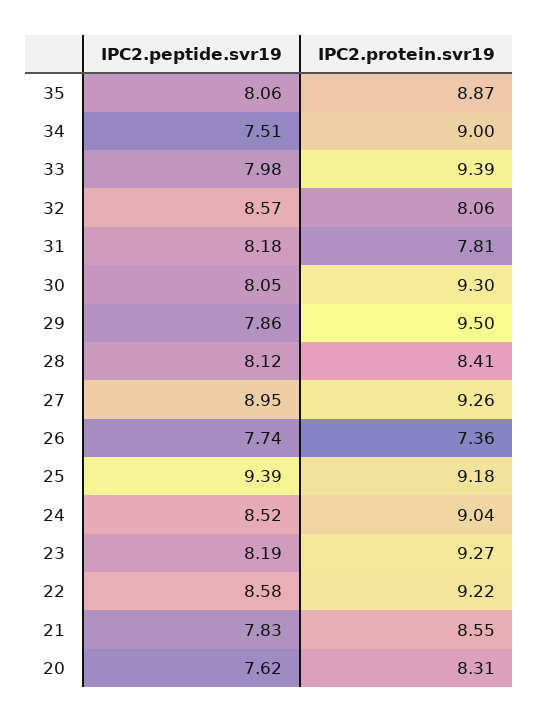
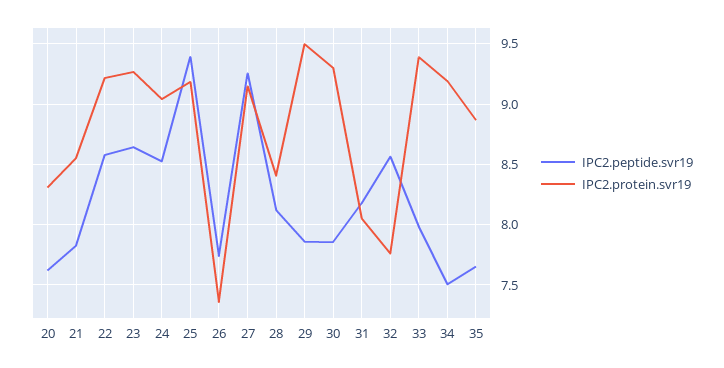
  {
    "IPC2.peptide.svr19": {
-     "35": 8.06,
+     "35": 7.65,
      "34": 7.51,
      "33": 7.98,
      "32": 8.57,
      "31": 8.18,
-     "30": 8.05,
+     "30": 7.85,
      "29": 7.86,
      "28": 8.12,
-     "27": 8.95,
+     "27": 9.25,
      "26": 7.74,
      "25": 9.39,
      "24": 8.52,
-     "23": 8.19,
+     "23": 8.65,
      "22": 8.58,
      "21": 7.83,
      "20": 7.62
    },
    "IPC2.protein.svr19": {
      "35": 8.87,
-     "34": 9,
+     "34": 9.2,
      "33": 9.39,
-     "32": 8.06,
+     "32": 7.75,
-     "31": 7.81,
+     "31": 8.05,
      "30": 9.3,
      "29": 9.5,
      "28": 8.41,
-     "27": 9.26,
+     "27": 9.15,
      "26": 7.36,
      "25": 9.18,
      "24": 9.04,
      "23": 9.27,
      "22": 9.22,
      "21": 8.55,
      "20": 8.31
    }
  }

